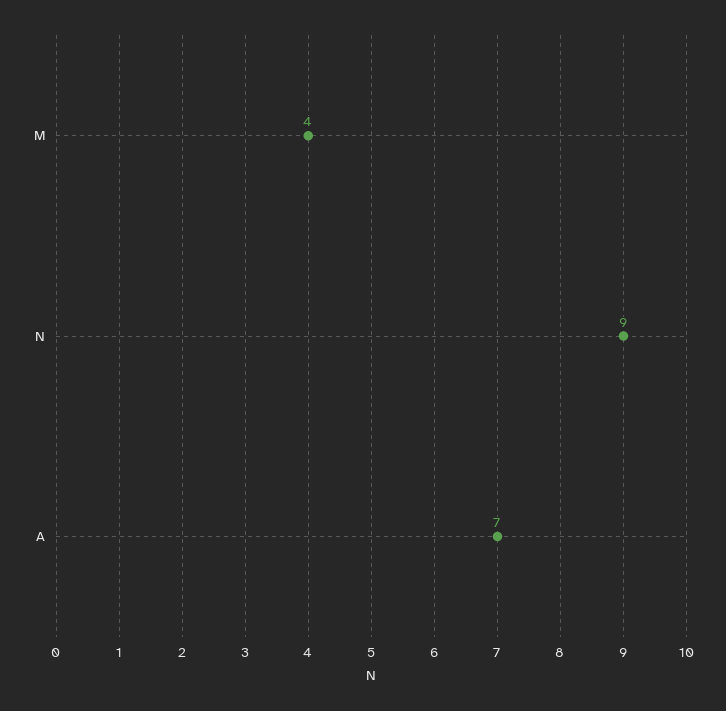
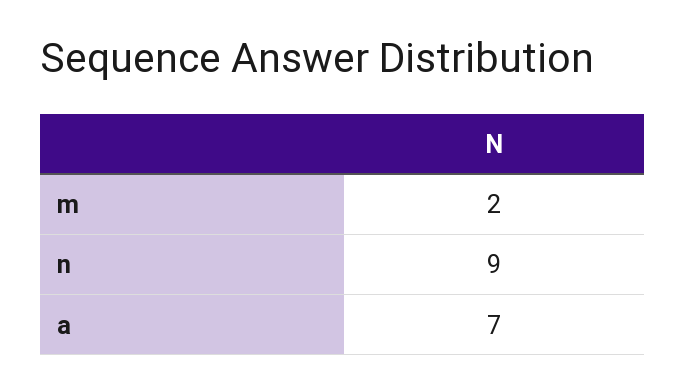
  {
-   "M": 4,
+   "M": 2,
    "N": 9,
    "A": 7
  }

